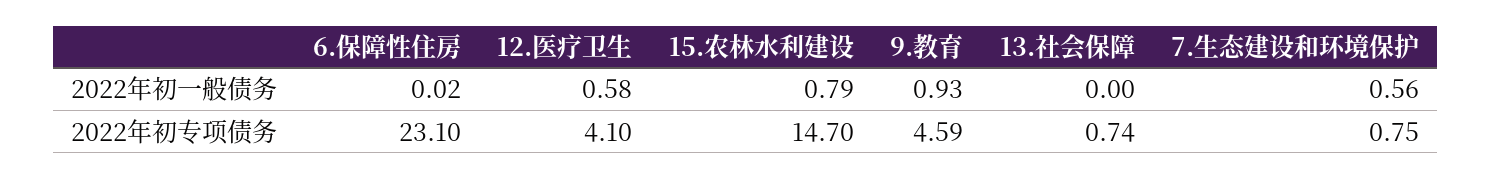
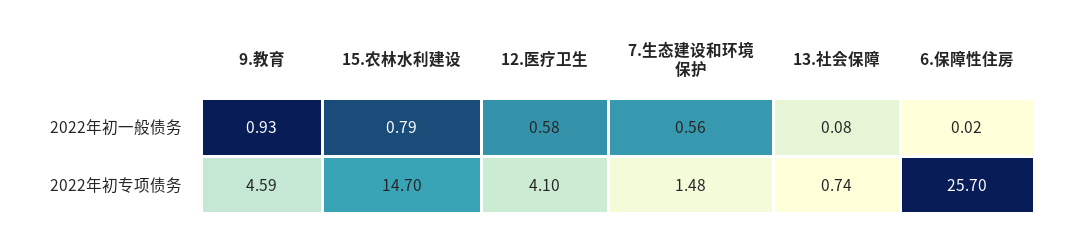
  {
    "6.保障性住房": {
      "2022年初一般债务": 0.02,
-     "2022年初专项债务": 23.1
+     "2022年初专项债务": 25.7
    },
    "12.医疗卫生": {
      "2022年初一般债务": 0.58,
      "2022年初专项债务": 4.1
    },
    "15.农林水利建设": {
      "2022年初一般债务": 0.79,
      "2022年初专项债务": 14.7
    },
    "9.教育": {
      "2022年初一般债务": 0.93,
      "2022年初专项债务": 4.59
    },
    "13.社会保障": {
-     "2022年初一般债务": 0,
+     "2022年初一般债务": 0.08,
      "2022年初专项债务": 0.74
    },
    "7.生态建设和环境保护": {
      "2022年初一般债务": 0.56,
-     "2022年初专项债务": 0.75
+     "2022年初专项债务": 1.48
    }
  }

